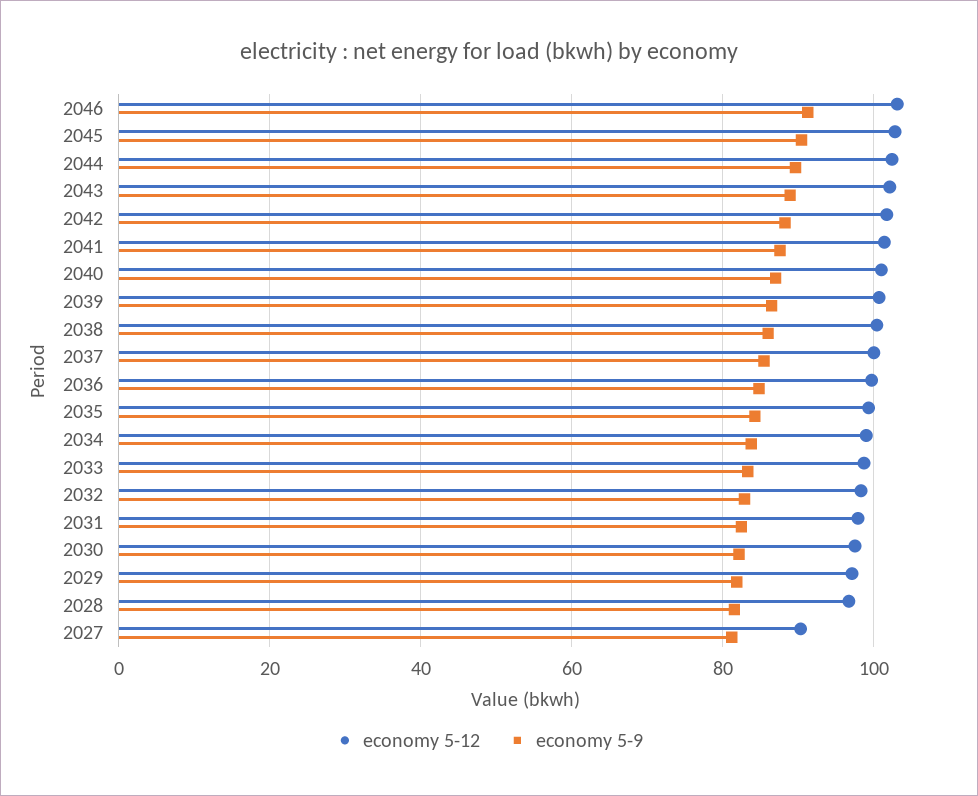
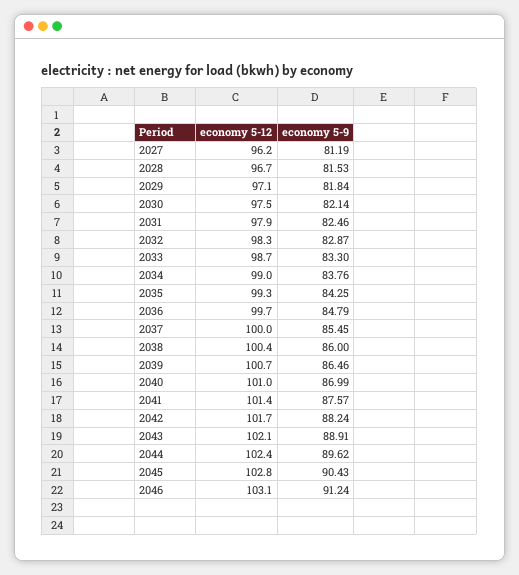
  {
    "economy 5-12": {
      "2046": 103.1,
      "2045": 102.8,
      "2044": 102.4,
      "2043": 102.1,
      "2042": 101.7,
      "2041": 101.4,
      "2040": 101,
      "2039": 100.7,
      "2038": 100.4,
      "2037": 100,
      "2036": 99.7,
      "2035": 99.3,
      "2034": 99,
      "2033": 98.7,
      "2032": 98.3,
      "2031": 97.9,
      "2030": 97.5,
      "2029": 97.1,
      "2028": 96.7,
-     "2027": 90
+     "2027": 96.2
    },
    "economy 5-9": {
      "2046": 91.24,
      "2045": 90.43,
      "2044": 89.62,
      "2043": 88.91,
      "2042": 88.24,
      "2041": 87.57,
      "2040": 86.99,
      "2039": 86.46,
      "2038": 86,
      "2037": 85.45,
      "2036": 84.79,
      "2035": 84.25,
      "2034": 83.76,
      "2033": 83.3,
      "2032": 82.87,
      "2031": 82.46,
      "2030": 82.14,
      "2029": 81.84,
      "2028": 81.53,
      "2027": 81.19
    }
  }

